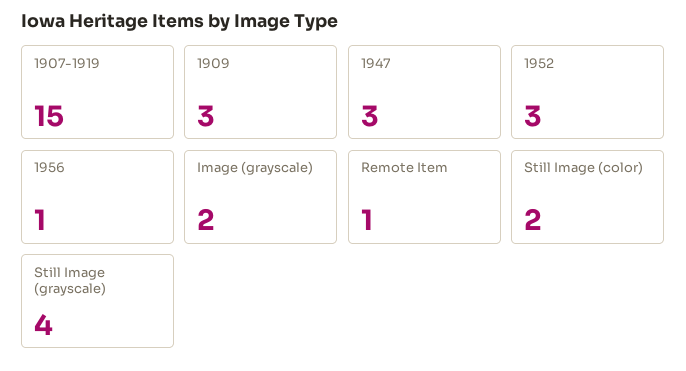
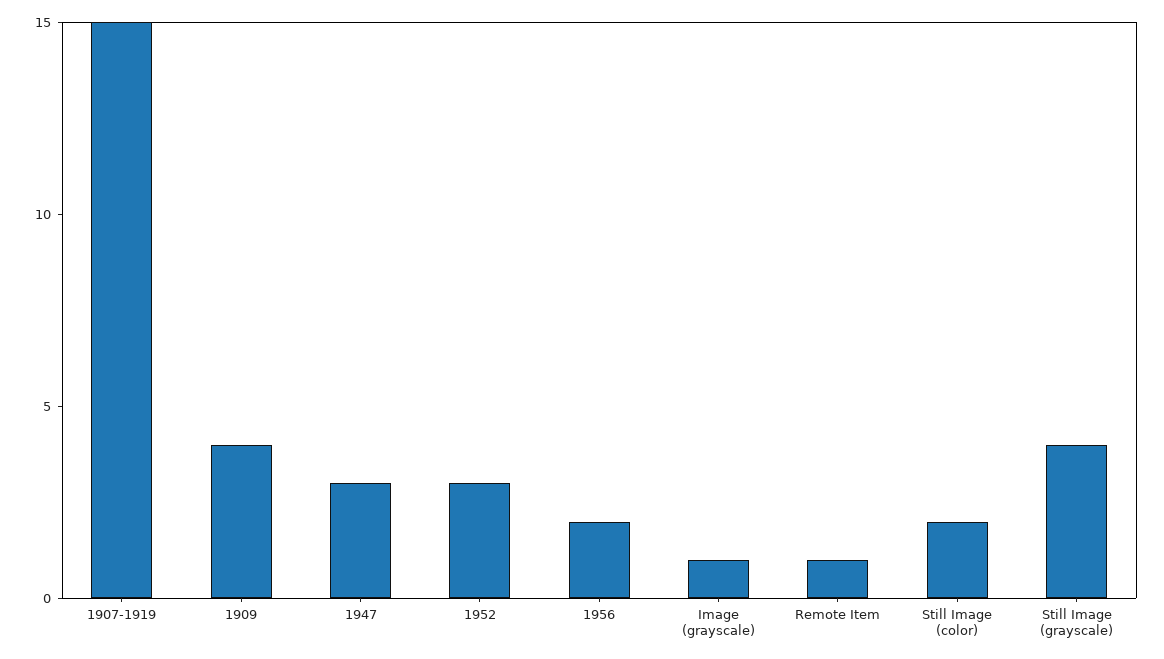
  {
    "1907-1919": 15,
-   "1909": 3,
+   "1909": 4,
    "1947": 3,
    "1952": 3,
-   "1956": 1,
+   "1956": 2,
-   "Image (grayscale)": 2,
+   "Image (grayscale)": 1,
    "Remote Item": 1,
    "Still Image (color)": 2,
    "Still Image (grayscale)": 4
  }

